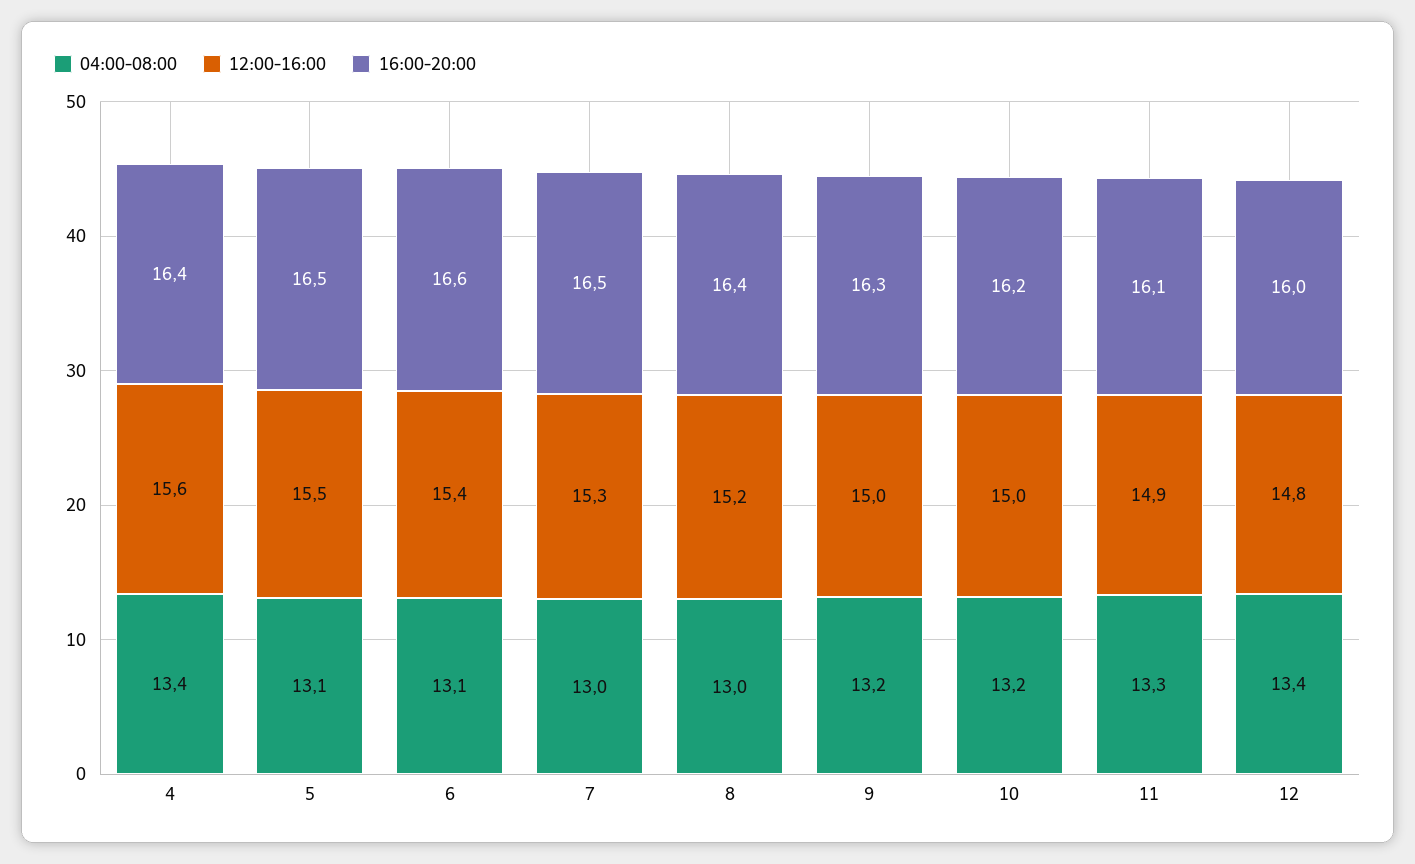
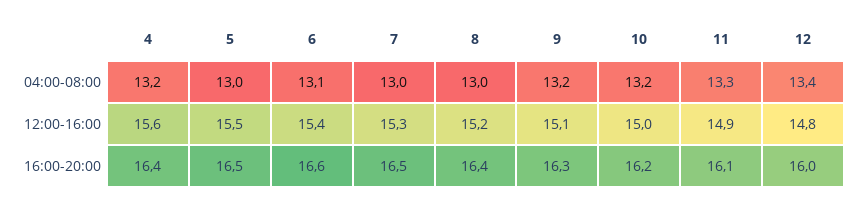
  {
    "04:00-08:00": {
-     "4": 13.4,
+     "4": 13.2,
-     "5": 13.1,
+     "5": 13,
      "6": 13.1,
      "7": 13,
      "8": 13,
      "9": 13.2,
      "10": 13.2,
      "11": 13.3,
      "12": 13.4
    },
    "12:00-16:00": {
      "4": 15.6,
      "5": 15.5,
      "6": 15.4,
      "7": 15.3,
      "8": 15.2,
-     "9": 15,
+     "9": 15.1,
      "10": 15,
      "11": 14.9,
      "12": 14.8
    },
    "16:00-20:00": {
      "4": 16.4,
      "5": 16.5,
      "6": 16.6,
      "7": 16.5,
      "8": 16.4,
      "9": 16.3,
      "10": 16.2,
      "11": 16.1,
      "12": 16
    }
  }

